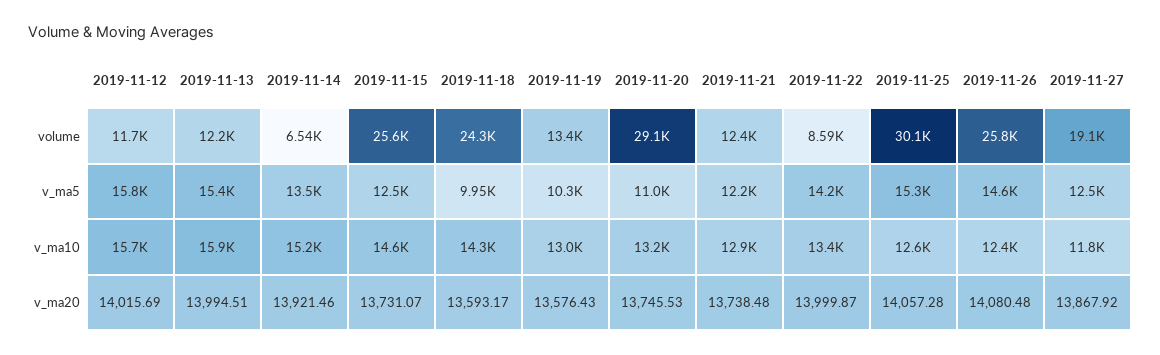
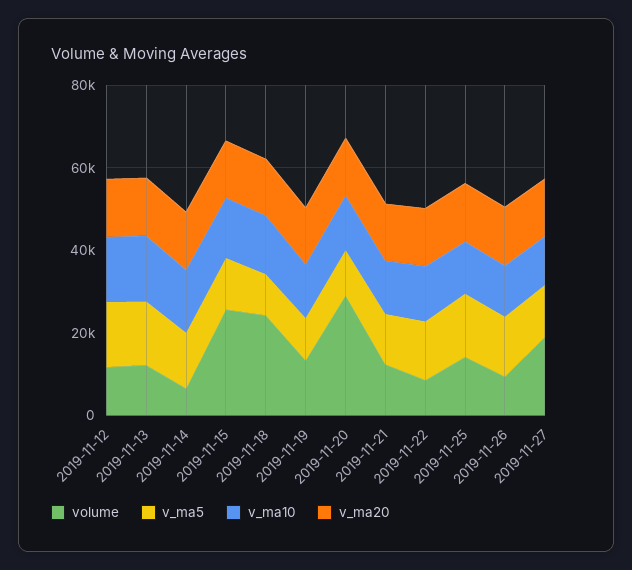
  {
    "volume": {
      "2019-11-12": 11700,
      "2019-11-13": 12200,
      "2019-11-14": 6540,
      "2019-11-15": 25600,
      "2019-11-18": 24300,
      "2019-11-19": 13400,
      "2019-11-20": 29100,
      "2019-11-21": 12400,
      "2019-11-22": 8590,
-     "2019-11-25": 30100,
+     "2019-11-25": 15000,
-     "2019-11-26": 25800,
+     "2019-11-26": 10000,
      "2019-11-27": 19100
    },
    "v_ma5": {
      "2019-11-12": 15800,
      "2019-11-13": 15400,
      "2019-11-14": 13500,
      "2019-11-15": 12500,
      "2019-11-18": 9950,
      "2019-11-19": 10300,
      "2019-11-20": 11000,
      "2019-11-21": 12200,
      "2019-11-22": 14200,
      "2019-11-25": 15300,
      "2019-11-26": 14600,
      "2019-11-27": 12500
    },
    "v_ma10": {
      "2019-11-12": 15700,
      "2019-11-13": 15900,
      "2019-11-14": 15200,
      "2019-11-15": 14600,
      "2019-11-18": 14300,
      "2019-11-19": 13000,
      "2019-11-20": 13200,
      "2019-11-21": 12900,
      "2019-11-22": 13400,
      "2019-11-25": 12600,
      "2019-11-26": 12400,
      "2019-11-27": 11800
    },
    "v_ma20": {
      "2019-11-12": 14015.69,
      "2019-11-13": 13994.51,
      "2019-11-14": 13921.46,
      "2019-11-15": 13731.07,
      "2019-11-18": 13593.17,
      "2019-11-19": 13576.43,
      "2019-11-20": 13745.53,
      "2019-11-21": 13738.48,
      "2019-11-22": 13999.87,
      "2019-11-25": 14057.28,
      "2019-11-26": 14080.48,
      "2019-11-27": 13867.92
    }
  }

